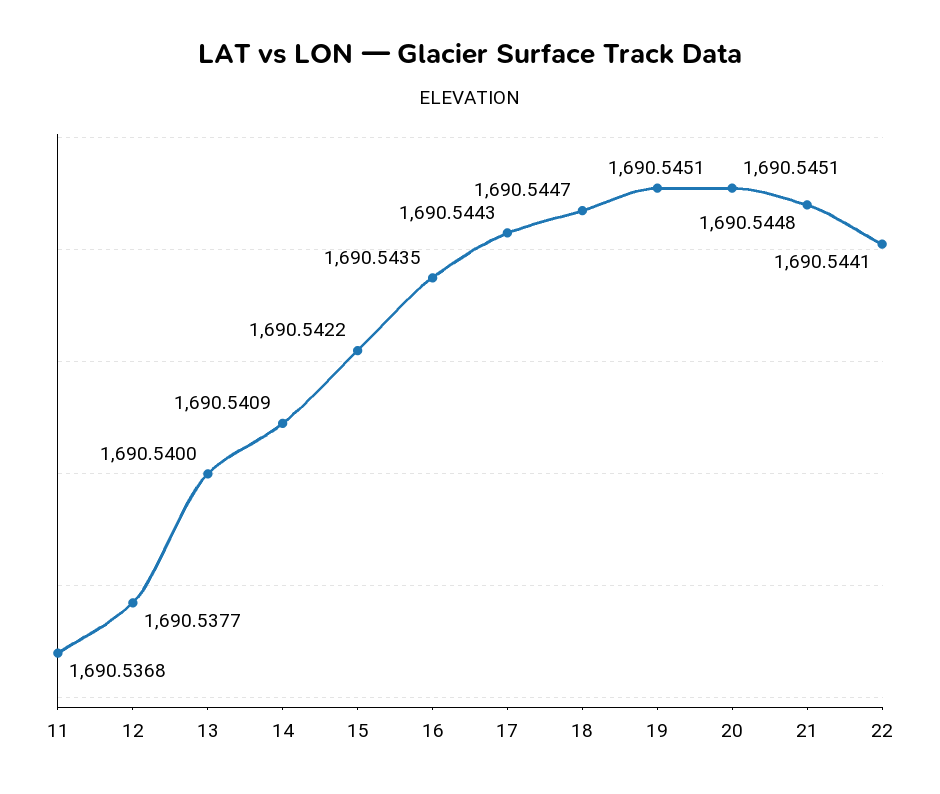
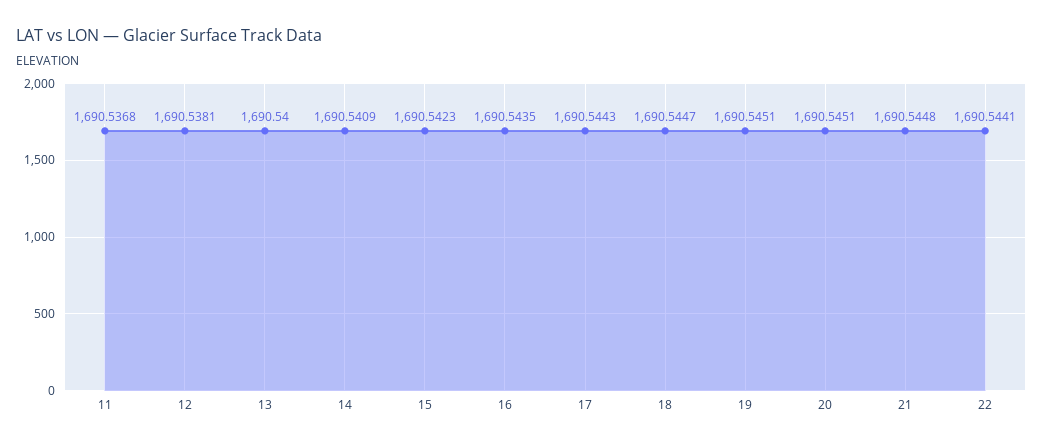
  {
    "11": 1690.5368,
-   "12": 1690.5377,
+   "12": 1690.5381,
    "13": 1690.54,
    "14": 1690.5409,
-   "15": 1690.5422,
+   "15": 1690.5423,
    "16": 1690.5435,
    "17": 1690.5443,
    "18": 1690.5447,
    "19": 1690.5451,
    "20": 1690.5451,
    "21": 1690.5448,
    "22": 1690.5441
  }

